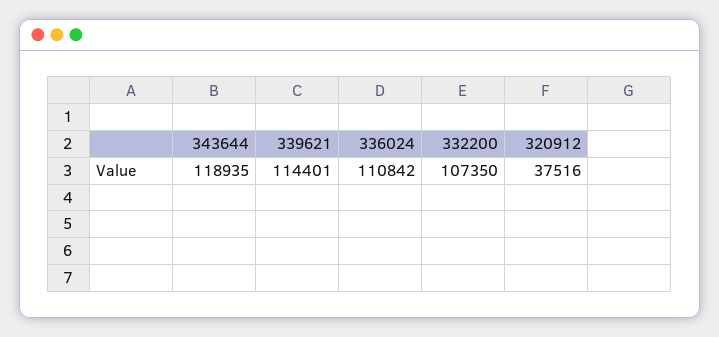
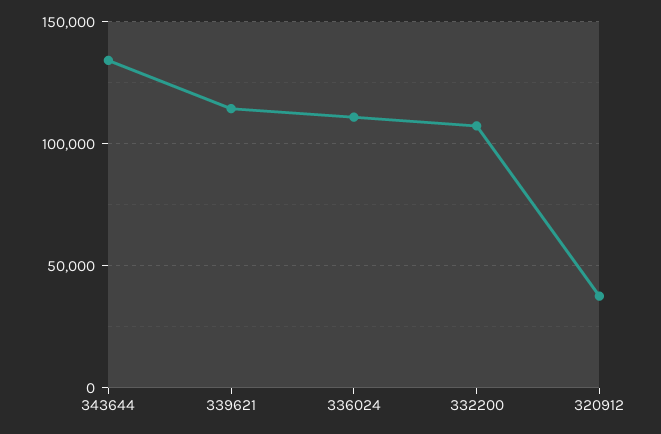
  {
-   "343644": 118935,
+   "343644": 135000,
    "339621": 114401,
    "336024": 110842,
    "332200": 107350,
    "320912": 37516
  }

